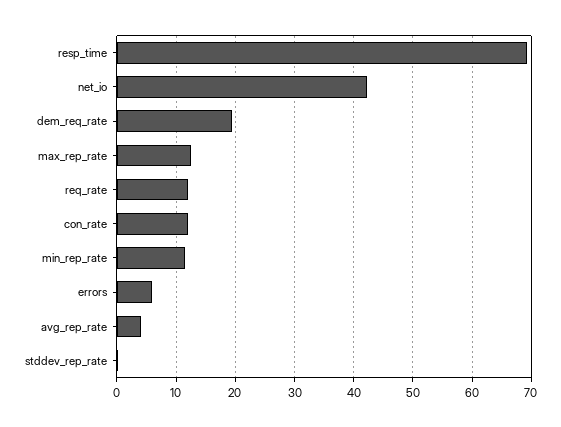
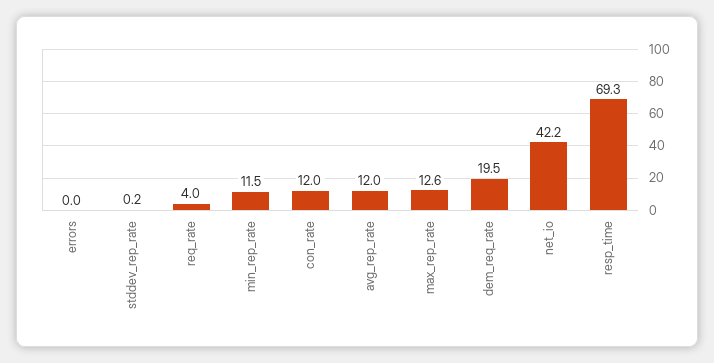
  {
    "resp_time": 69.3,
    "net_io": 42.2,
    "dem_req_rate": 19.5,
    "max_rep_rate": 12.6,
-   "req_rate": 12,
+   "req_rate": 4,
    "con_rate": 12,
    "min_rep_rate": 11.5,
-   "errors": 6,
+   "errors": 0,
-   "avg_rep_rate": 4,
+   "avg_rep_rate": 12,
    "stddev_rep_rate": 0.2
  }

